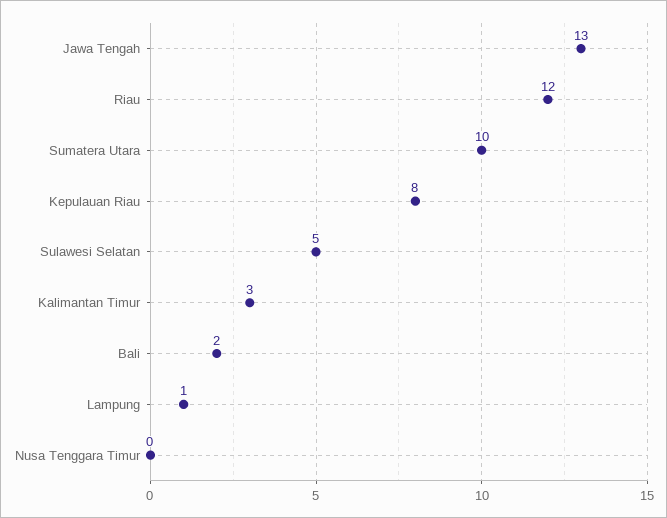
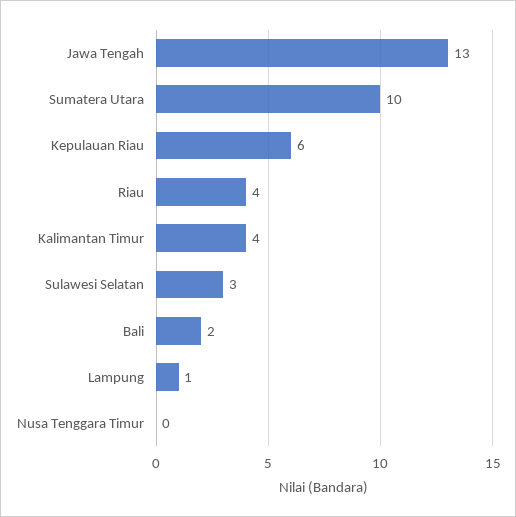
  {
    "Jawa Tengah": 13,
-   "Riau": 12,
+   "Riau": 4,
    "Sumatera Utara": 10,
-   "Kepulauan Riau": 8,
+   "Kepulauan Riau": 6,
-   "Sulawesi Selatan": 5,
+   "Sulawesi Selatan": 3,
-   "Kalimantan Timur": 3,
+   "Kalimantan Timur": 4,
    "Bali": 2,
    "Lampung": 1,
    "Nusa Tenggara Timur": 0
  }

